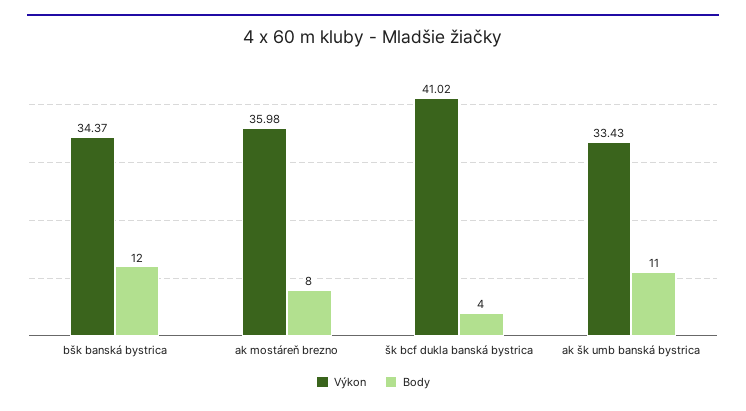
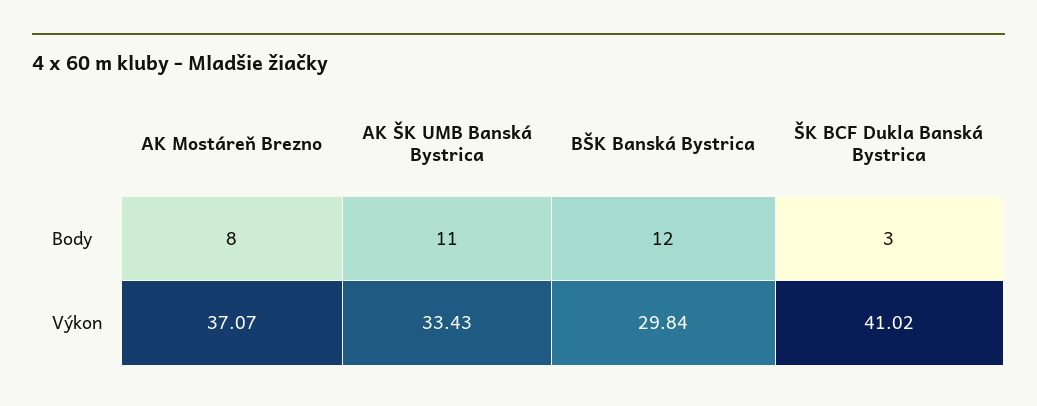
  {
    "Výkon": {
-     "bšk banská bystrica": 34.37,
+     "bšk banská bystrica": 29.84,
-     "ak mostáreň brezno": 35.98,
+     "ak mostáreň brezno": 37.07,
      "šk bcf dukla banská bystrica": 41.02,
      "ak šk umb banská bystrica": 33.43
    },
    "Body": {
      "bšk banská bystrica": 12,
      "ak mostáreň brezno": 8,
-     "šk bcf dukla banská bystrica": 4,
+     "šk bcf dukla banská bystrica": 3,
      "ak šk umb banská bystrica": 11
    }
  }

